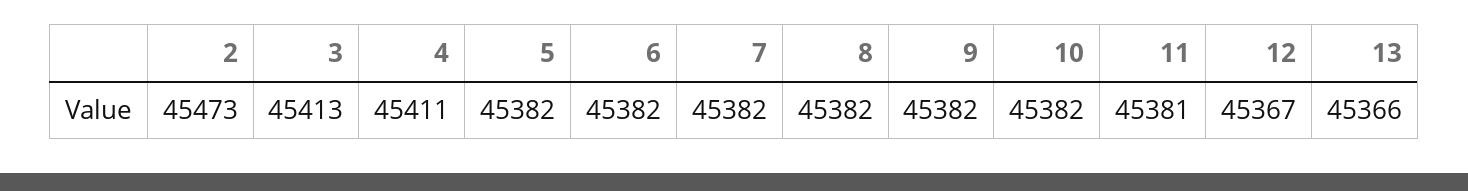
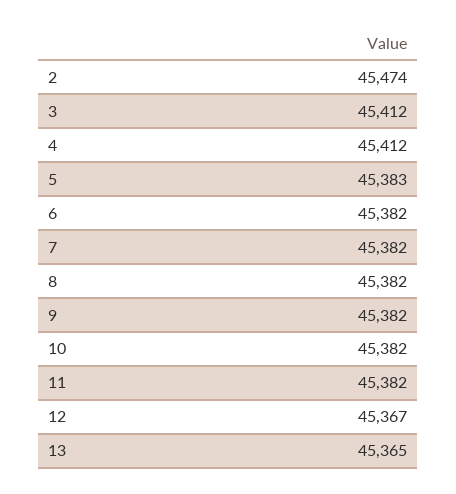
  {
-   "2": 45473,
+   "2": 45474,
-   "3": 45413,
+   "3": 45412,
-   "4": 45411,
+   "4": 45412,
-   "5": 45382,
+   "5": 45383,
    "6": 45382,
    "7": 45382,
    "8": 45382,
    "9": 45382,
    "10": 45382,
-   "11": 45381,
+   "11": 45382,
    "12": 45367,
-   "13": 45366
+   "13": 45365
  }

